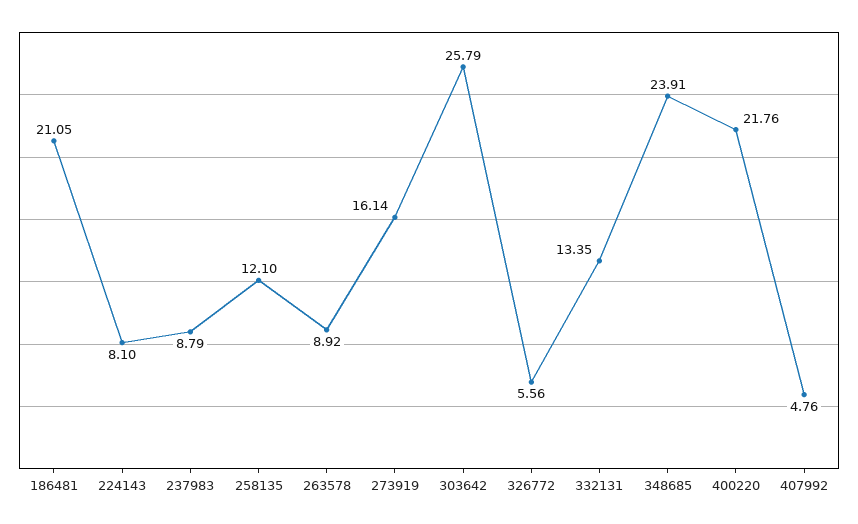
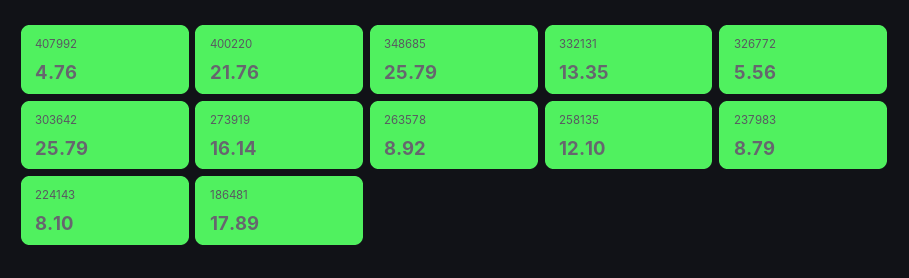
  {
-   "186481": 21.05,
+   "186481": 17.89,
    "224143": 8.1,
    "237983": 8.79,
    "258135": 12.1,
    "263578": 8.92,
    "273919": 16.14,
    "303642": 25.79,
    "326772": 5.56,
    "332131": 13.35,
-   "348685": 23.91,
+   "348685": 25.79,
    "400220": 21.76,
    "407992": 4.76
  }

